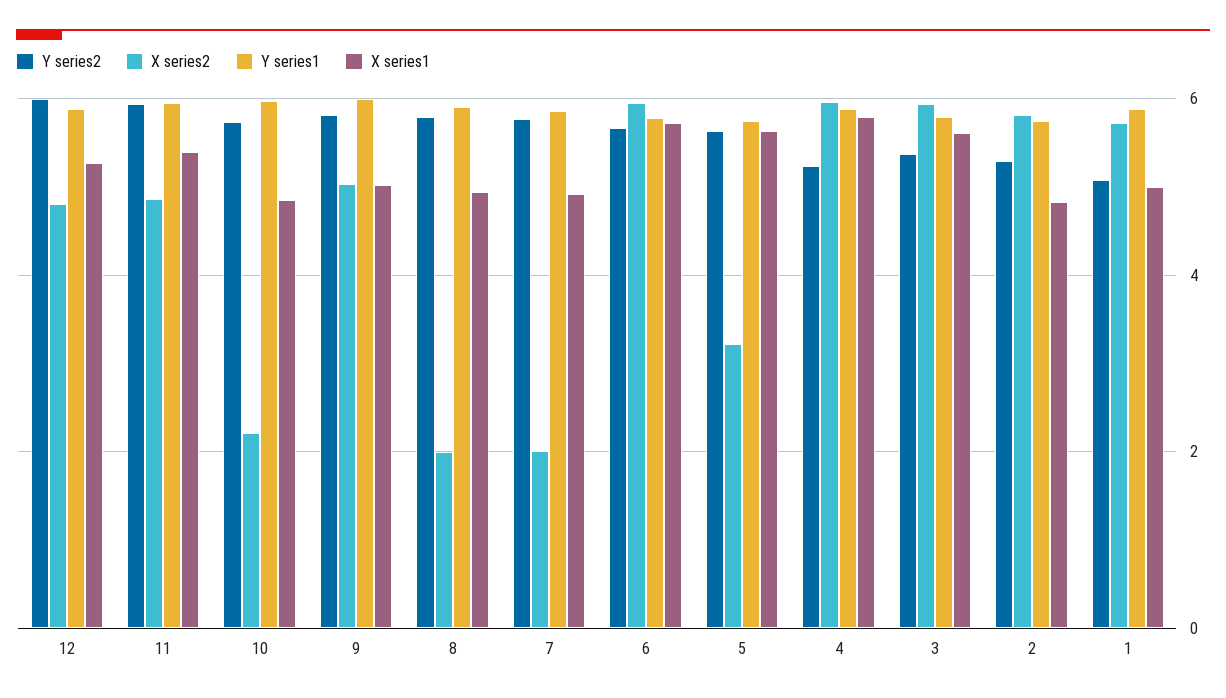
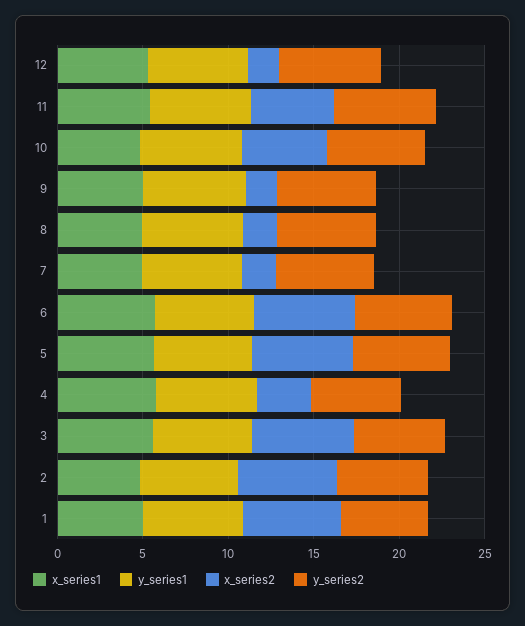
  {
    "Y series2": {
      "12": 6,
      "11": 6,
      "10": 5.8,
      "9": 5.8,
      "8": 5.8,
      "7": 5.8,
      "6": 5.6,
      "5": 5.6,
      "4": 5.2,
      "3": 5.4,
      "2": 5.2,
      "1": 5
    },
    "X series2": {
-     "12": 4.8,
+     "12": 2,
      "11": 4.8,
-     "10": 2.2,
+     "10": 5,
-     "9": 5,
+     "9": 2,
      "8": 2,
      "7": 2,
      "6": 6,
-     "5": 3.2,
+     "5": 6,
-     "4": 6,
+     "4": 3,
      "3": 6,
      "2": 5.8,
      "1": 5.8
    },
    "Y series1": {
      "12": 5.8,
      "11": 6,
      "10": 6,
      "9": 6,
      "8": 6,
      "7": 5.8,
      "6": 5.8,
      "5": 5.8,
      "4": 5.8,
      "3": 5.8,
      "2": 5.8,
      "1": 5.8
    },
    "X series1": {
      "12": 5.2,
      "11": 5.4,
      "10": 4.8,
      "9": 5,
      "8": 5,
      "7": 5,
      "6": 5.8,
      "5": 5.6,
      "4": 5.8,
      "3": 5.6,
      "2": 4.8,
      "1": 5
    }
  }

